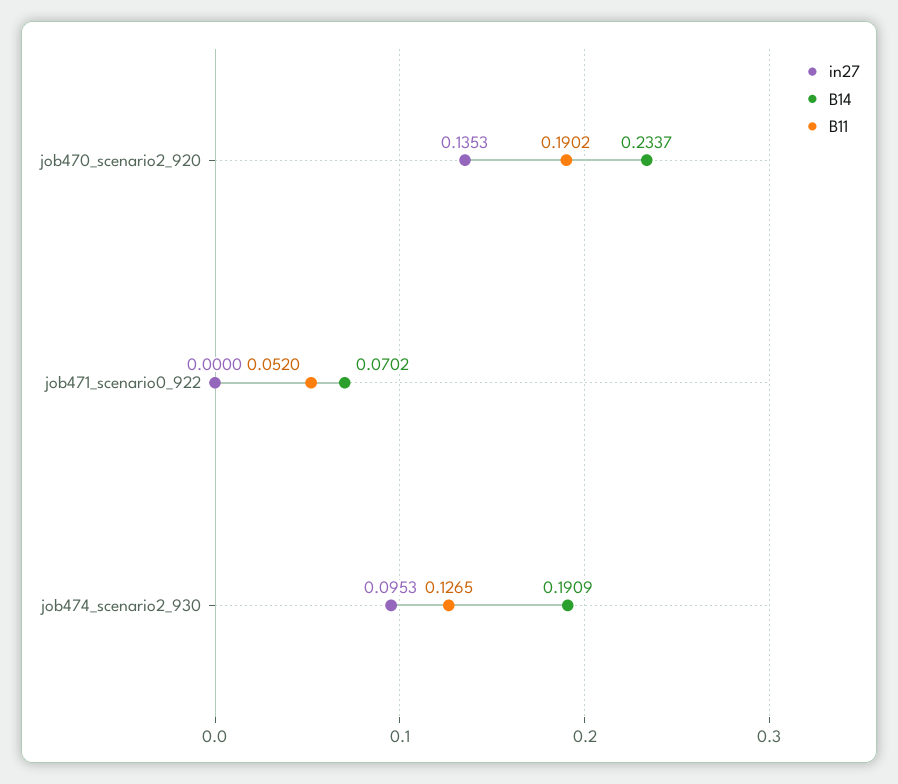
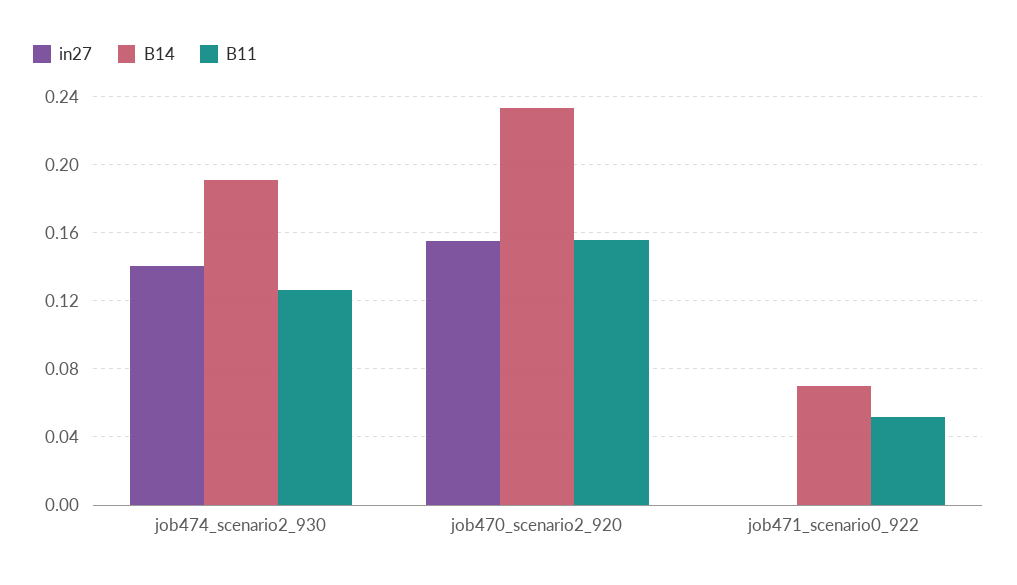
  {
    "in27": {
-     "job470_scenario2_920": 0.1353,
+     "job470_scenario2_920": 0.155,
      "job471_scenario0_922": 0,
-     "job474_scenario2_930": 0.0953
+     "job474_scenario2_930": 0.14
    },
    "B14": {
      "job470_scenario2_920": 0.2337,
      "job471_scenario0_922": 0.0702,
      "job474_scenario2_930": 0.1909
    },
    "B11": {
-     "job470_scenario2_920": 0.1902,
+     "job470_scenario2_920": 0.155,
      "job471_scenario0_922": 0.052,
      "job474_scenario2_930": 0.1265
    }
  }

